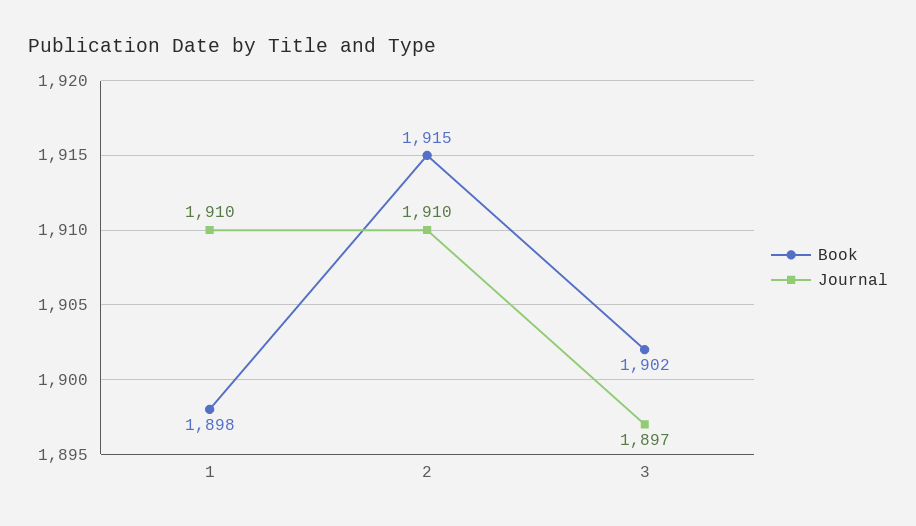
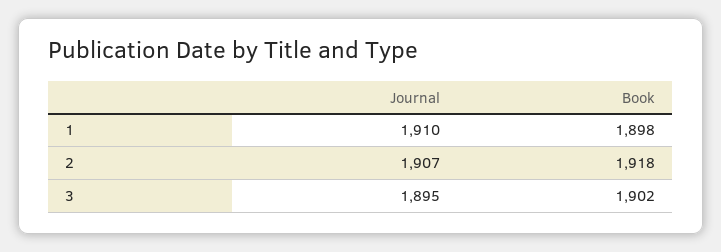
  {
    "Book": {
      "1": 1898,
-     "2": 1915,
+     "2": 1918,
      "3": 1902
    },
    "Journal": {
      "1": 1910,
-     "2": 1910,
+     "2": 1907,
-     "3": 1897
+     "3": 1895
    }
  }

